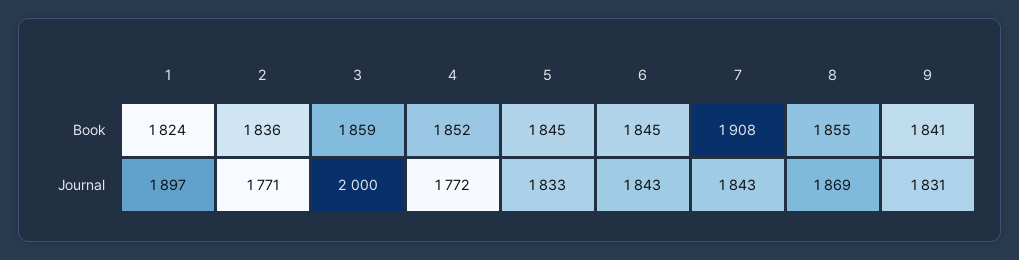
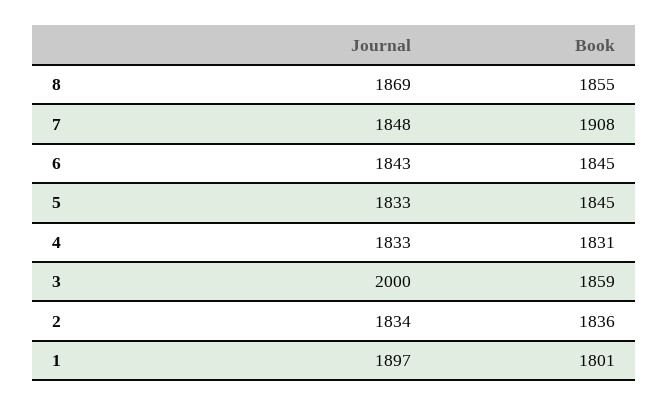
  {
    "1": {
-     "Book": 1824,
+     "Book": 1801,
      "Journal": 1897
    },
    "2": {
      "Book": 1836,
-     "Journal": 1771
+     "Journal": 1834
    },
    "3": {
      "Book": 1859,
      "Journal": 2000
    },
    "4": {
-     "Book": 1852,
+     "Book": 1831,
-     "Journal": 1772
+     "Journal": 1833
    },
    "5": {
      "Book": 1845,
      "Journal": 1833
    },
    "6": {
      "Book": 1845,
      "Journal": 1843
    },
    "7": {
      "Book": 1908,
-     "Journal": 1843
+     "Journal": 1848
    },
    "8": {
      "Book": 1855,
      "Journal": 1869
-   },
+   }
-   "9": {
-     "Book": 1841,
-     "Journal": 1831
-   }
  }

